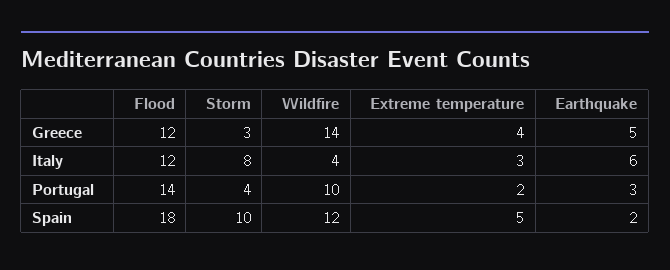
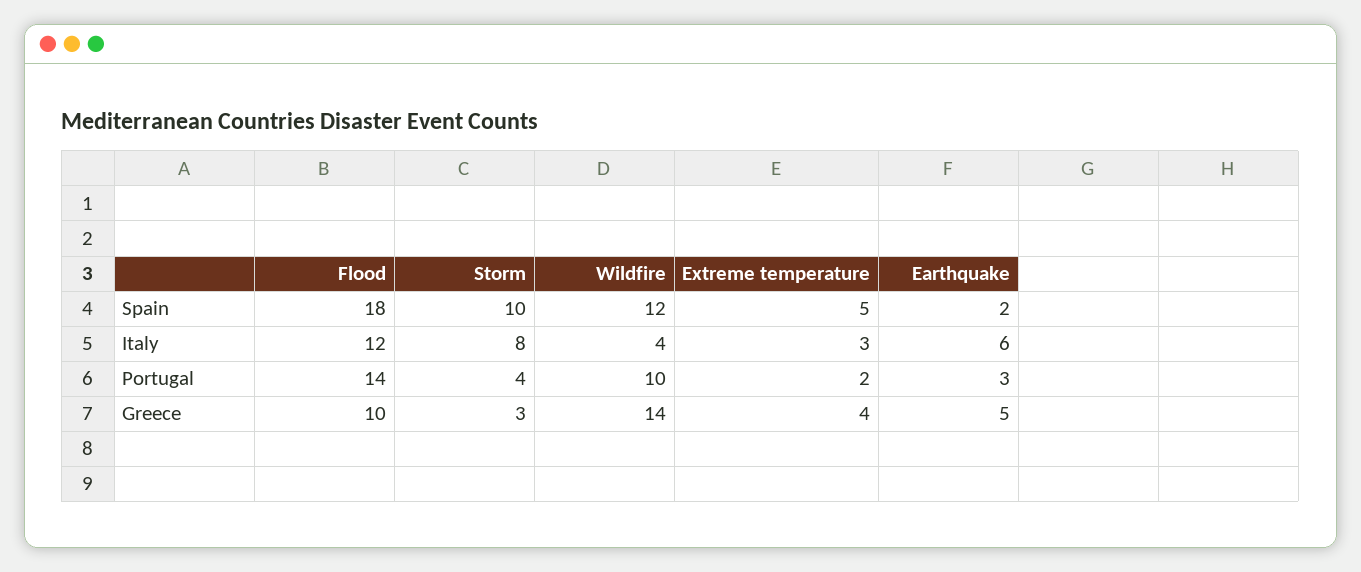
  {
    "Flood": {
-     "Greece": 12,
+     "Greece": 10,
      "Italy": 12,
      "Portugal": 14,
      "Spain": 18
    },
    "Storm": {
      "Greece": 3,
      "Italy": 8,
      "Portugal": 4,
      "Spain": 10
    },
    "Wildfire": {
      "Greece": 14,
      "Italy": 4,
      "Portugal": 10,
      "Spain": 12
    },
    "Extreme temperature": {
      "Greece": 4,
      "Italy": 3,
      "Portugal": 2,
      "Spain": 5
    },
    "Earthquake": {
      "Greece": 5,
      "Italy": 6,
      "Portugal": 3,
      "Spain": 2
    }
  }

